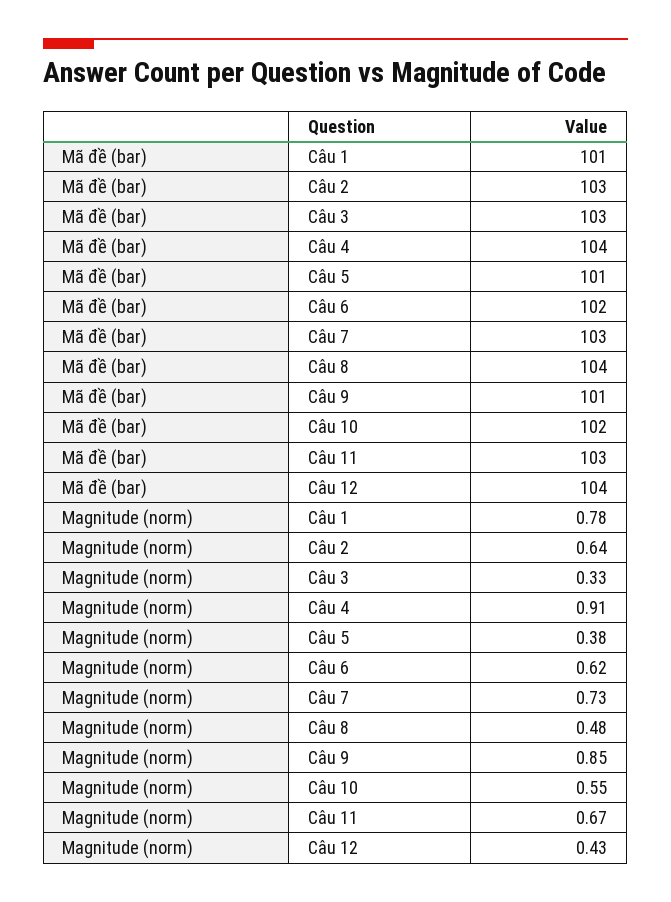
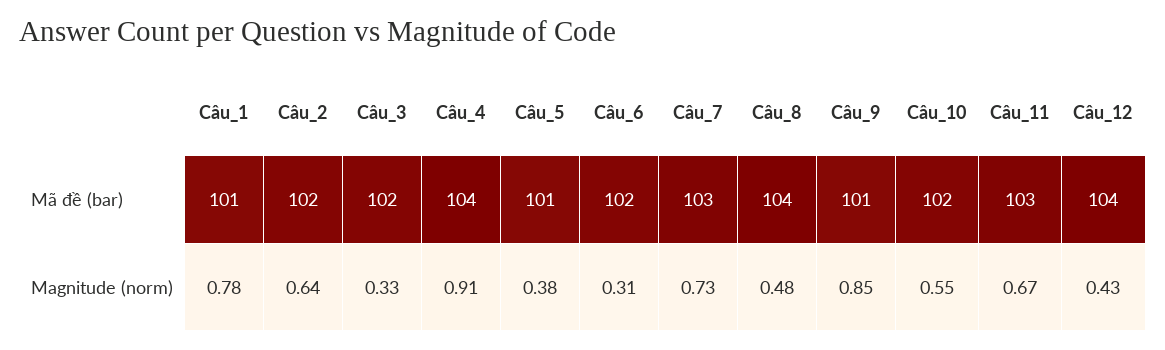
  {
    "Mã đề (bar)": {
      "Câu 1": 101,
-     "Câu 2": 103,
+     "Câu 2": 102,
-     "Câu 3": 103,
+     "Câu 3": 102,
      "Câu 4": 104,
      "Câu 5": 101,
      "Câu 6": 102,
      "Câu 7": 103,
      "Câu 8": 104,
      "Câu 9": 101,
      "Câu 10": 102,
      "Câu 11": 103,
      "Câu 12": 104
    },
    "Magnitude (norm)": {
      "Câu 1": 0.78,
      "Câu 2": 0.64,
      "Câu 3": 0.33,
      "Câu 4": 0.91,
      "Câu 5": 0.38,
-     "Câu 6": 0.62,
+     "Câu 6": 0.31,
      "Câu 7": 0.73,
      "Câu 8": 0.48,
      "Câu 9": 0.85,
      "Câu 10": 0.55,
      "Câu 11": 0.67,
      "Câu 12": 0.43
    }
  }

